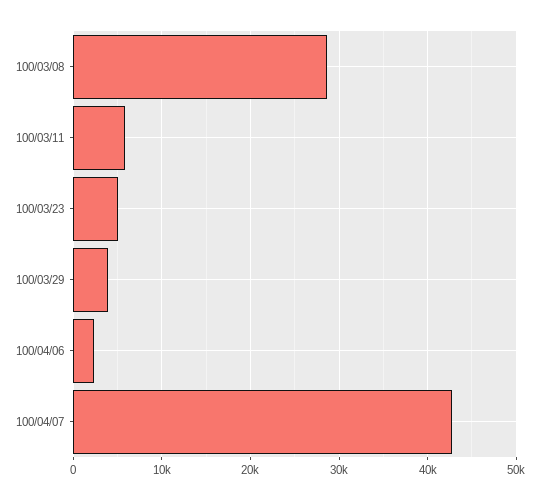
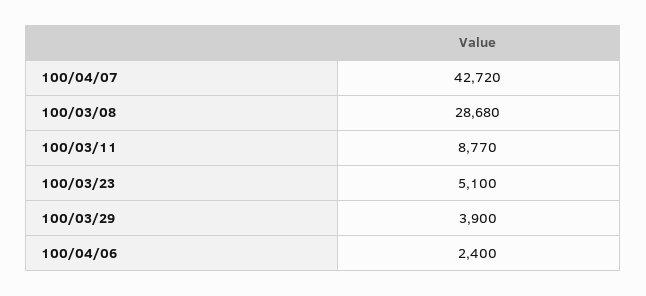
  {
    "100/03/08": 28680,
-   "100/03/11": 6000,
+   "100/03/11": 8770,
    "100/03/23": 5100,
    "100/03/29": 3900,
    "100/04/06": 2400,
    "100/04/07": 42720
  }

